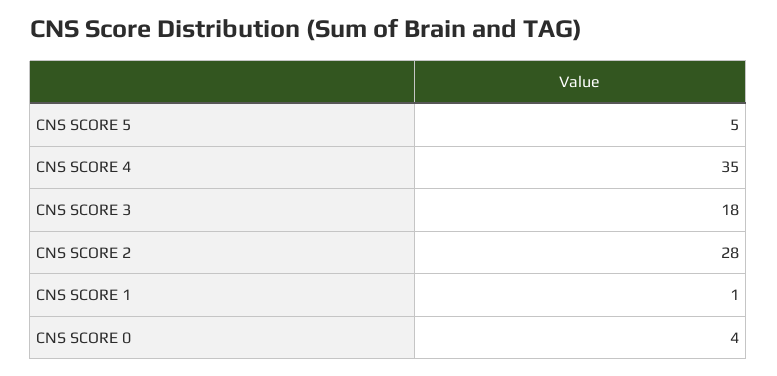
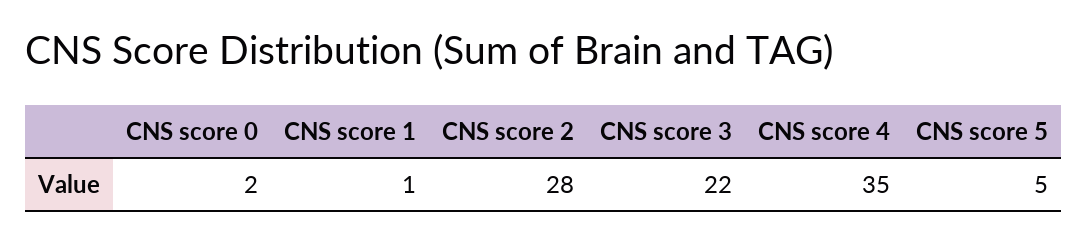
  {
    "CNS SCORE 5": 5,
    "CNS SCORE 4": 35,
-   "CNS SCORE 3": 18,
+   "CNS SCORE 3": 22,
    "CNS SCORE 2": 28,
    "CNS SCORE 1": 1,
-   "CNS SCORE 0": 4
+   "CNS SCORE 0": 2
  }

